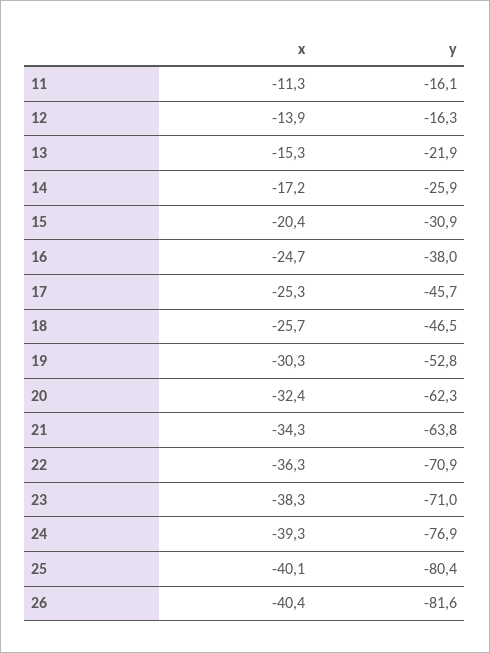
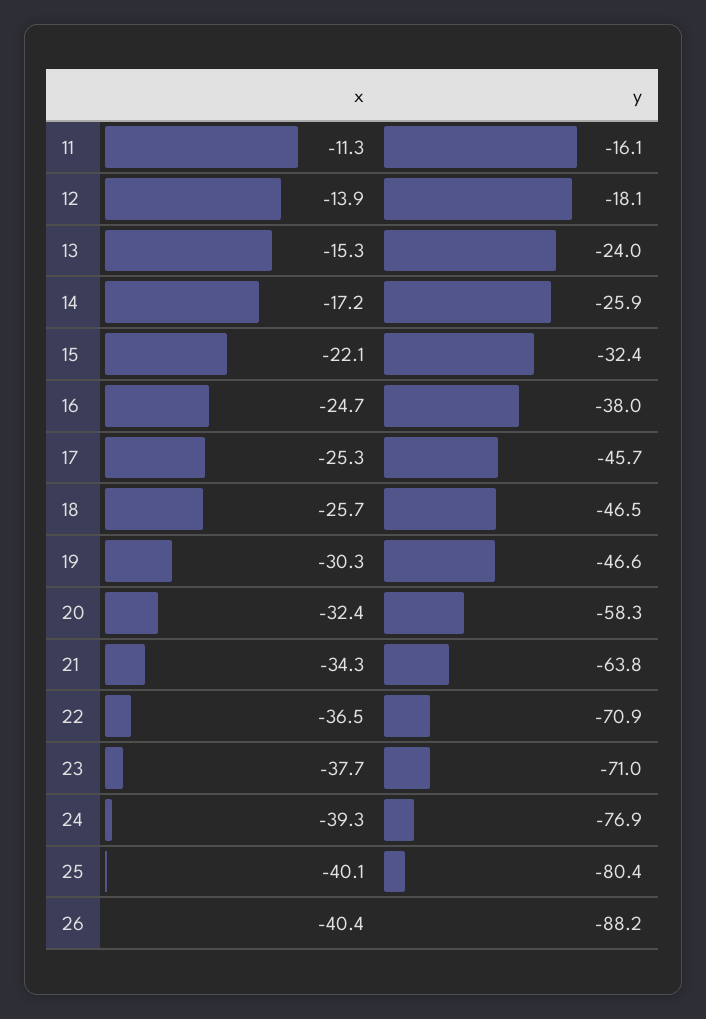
  {
    "x": {
      "11": -11.3,
      "12": -13.9,
      "13": -15.3,
      "14": -17.2,
-     "15": -20.4,
+     "15": -22.1,
      "16": -24.7,
      "17": -25.3,
      "18": -25.7,
      "19": -30.3,
      "20": -32.4,
      "21": -34.3,
-     "22": -36.3,
+     "22": -36.5,
-     "23": -38.3,
+     "23": -37.7,
      "24": -39.3,
      "25": -40.1,
      "26": -40.4
    },
    "y": {
      "11": -16.1,
-     "12": -16.3,
+     "12": -18.1,
-     "13": -21.9,
+     "13": -24,
      "14": -25.9,
-     "15": -30.9,
+     "15": -32.4,
      "16": -38,
      "17": -45.7,
      "18": -46.5,
-     "19": -52.8,
+     "19": -46.6,
-     "20": -62.3,
+     "20": -58.3,
      "21": -63.8,
      "22": -70.9,
      "23": -71,
      "24": -76.9,
      "25": -80.4,
-     "26": -81.6
+     "26": -88.2
    }
  }

